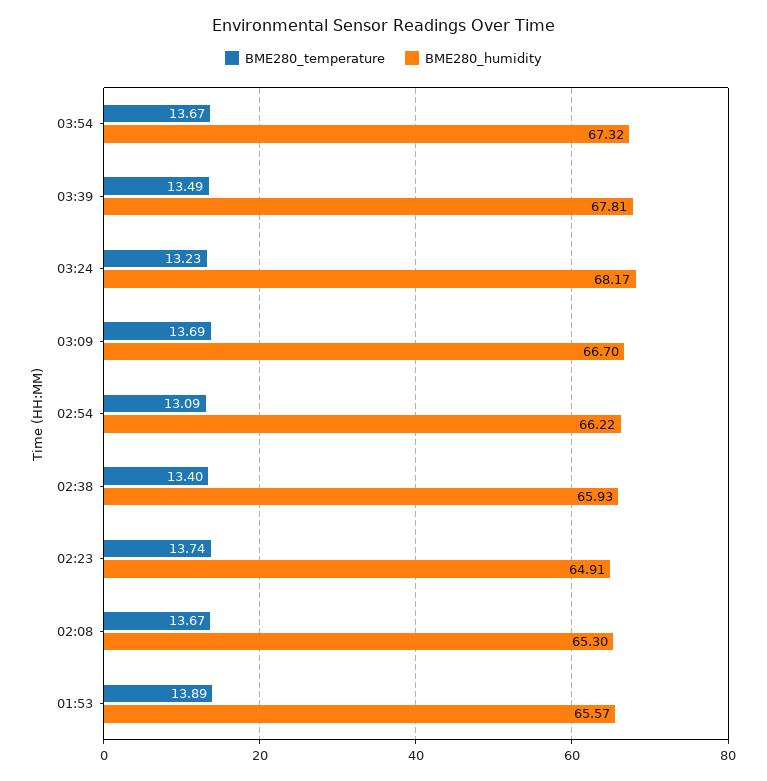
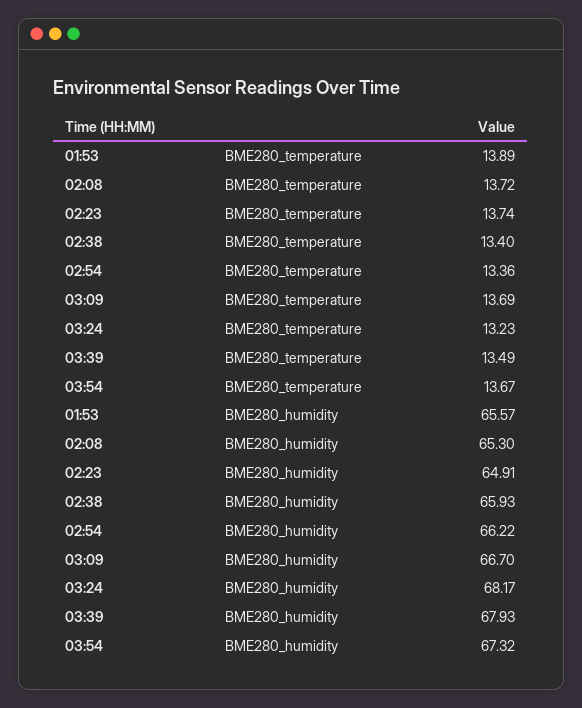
  {
    "BME280_temperature": {
      "03:54": 13.67,
      "03:39": 13.49,
      "03:24": 13.23,
      "03:09": 13.69,
-     "02:54": 13.09,
+     "02:54": 13.36,
      "02:38": 13.4,
      "02:23": 13.74,
-     "02:08": 13.67,
+     "02:08": 13.72,
      "01:53": 13.89
    },
    "BME280_humidity": {
      "03:54": 67.32,
-     "03:39": 67.81,
+     "03:39": 67.93,
      "03:24": 68.17,
      "03:09": 66.7,
      "02:54": 66.22,
      "02:38": 65.93,
      "02:23": 64.91,
      "02:08": 65.3,
      "01:53": 65.57
    }
  }

